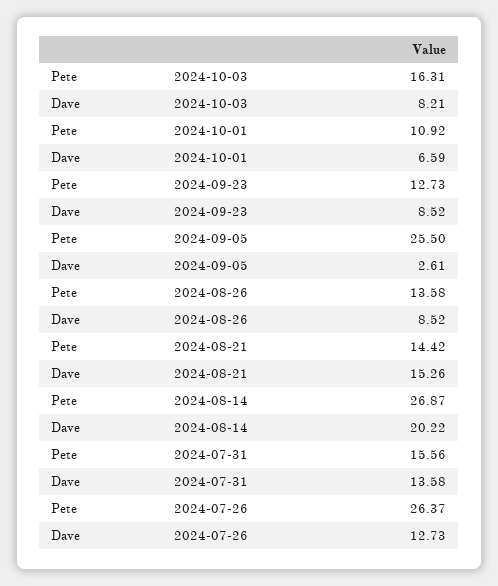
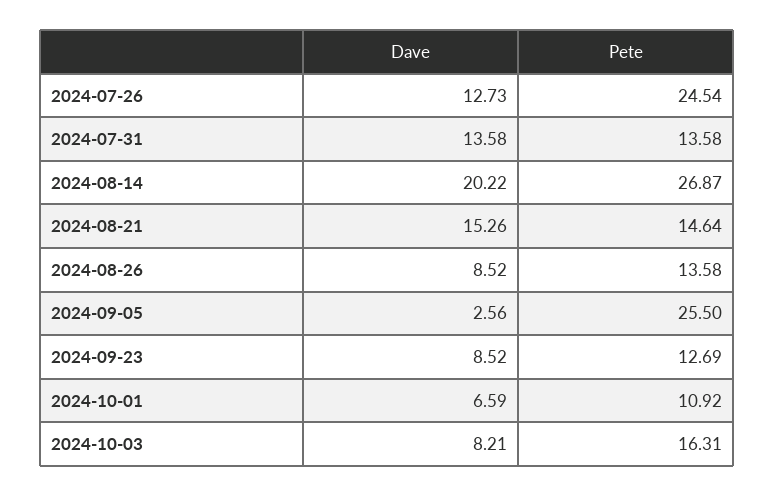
  {
    "Pete": {
      "2024-10-03": 16.31,
      "2024-10-01": 10.92,
-     "2024-09-23": 12.73,
+     "2024-09-23": 12.69,
      "2024-09-05": 25.5,
      "2024-08-26": 13.58,
-     "2024-08-21": 14.42,
+     "2024-08-21": 14.64,
      "2024-08-14": 26.87,
-     "2024-07-31": 15.56,
+     "2024-07-31": 13.58,
-     "2024-07-26": 26.37
+     "2024-07-26": 24.54
    },
    "Dave": {
      "2024-10-03": 8.21,
      "2024-10-01": 6.59,
      "2024-09-23": 8.52,
-     "2024-09-05": 2.61,
+     "2024-09-05": 2.56,
      "2024-08-26": 8.52,
      "2024-08-21": 15.26,
      "2024-08-14": 20.22,
      "2024-07-31": 13.58,
      "2024-07-26": 12.73
    }
  }

